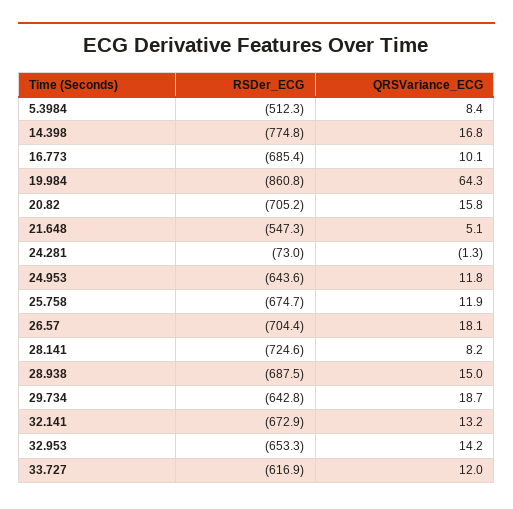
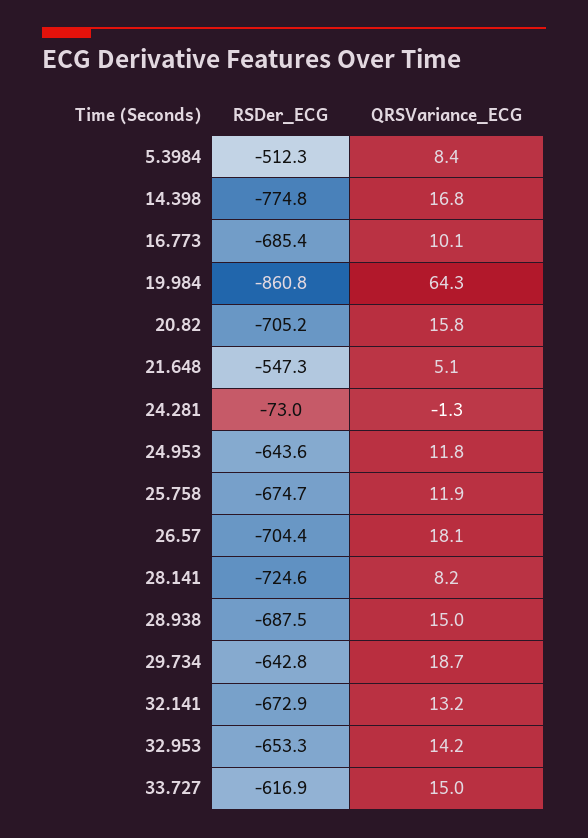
  {
    "RSDer_ECG": {
      "5.3984": -512.3,
      "14.398": -774.8,
      "16.773": -685.4,
      "19.984": -860.8,
      "20.82": -705.2,
      "21.648": -547.3,
      "24.281": -73,
      "24.953": -643.6,
      "25.758": -674.7,
      "26.57": -704.4,
      "28.141": -724.6,
      "28.938": -687.5,
      "29.734": -642.8,
      "32.141": -672.9,
      "32.953": -653.3,
      "33.727": -616.9
    },
    "QRSVariance_ECG": {
      "5.3984": 8.4,
      "14.398": 16.8,
      "16.773": 10.1,
      "19.984": 64.3,
      "20.82": 15.8,
      "21.648": 5.1,
      "24.281": -1.3,
      "24.953": 11.8,
      "25.758": 11.9,
      "26.57": 18.1,
      "28.141": 8.2,
      "28.938": 15,
      "29.734": 18.7,
      "32.141": 13.2,
      "32.953": 14.2,
-     "33.727": 12
+     "33.727": 15
    }
  }

